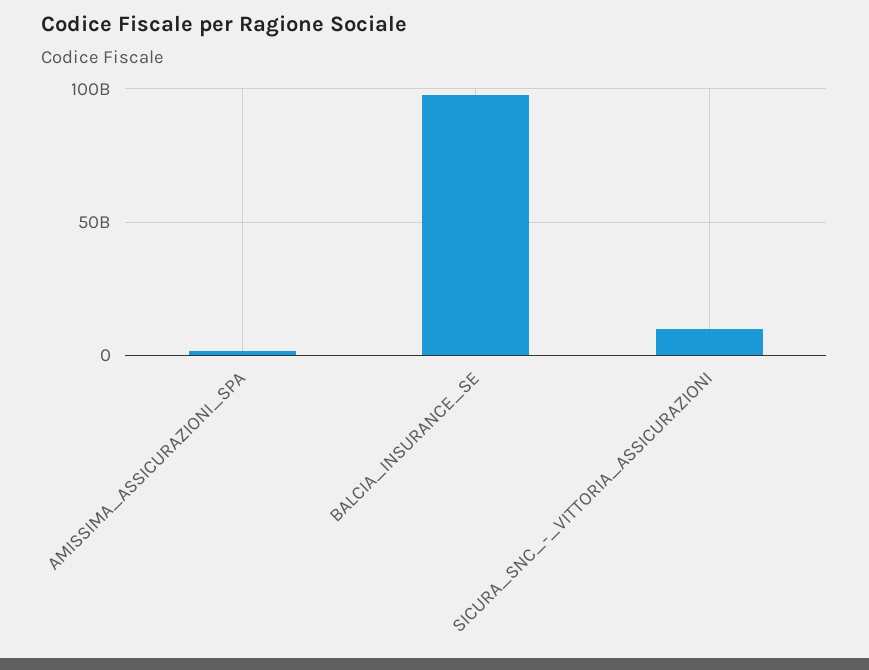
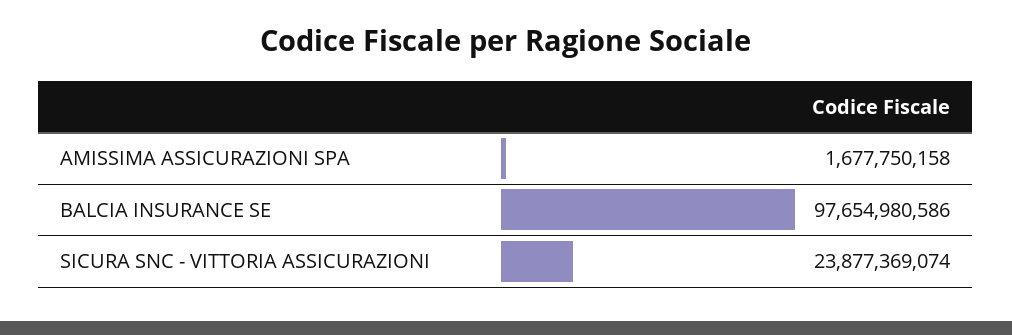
  {
    "AMISSIMA_ASSICURAZIONI_SPA": 1677750158,
    "BALCIA_INSURANCE_SE": 97654980586,
-   "SICURA_SNC_-_VITTORIA_ASSICURAZIONI": 10000000000
+   "SICURA_SNC_-_VITTORIA_ASSICURAZIONI": 23877369074
  }

